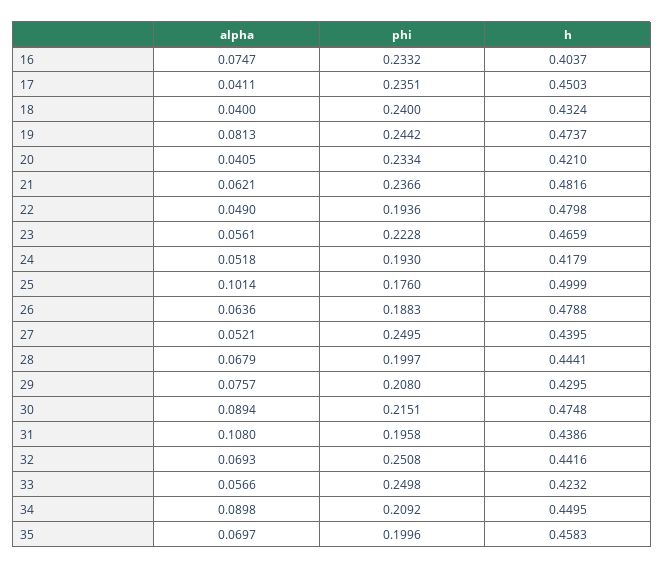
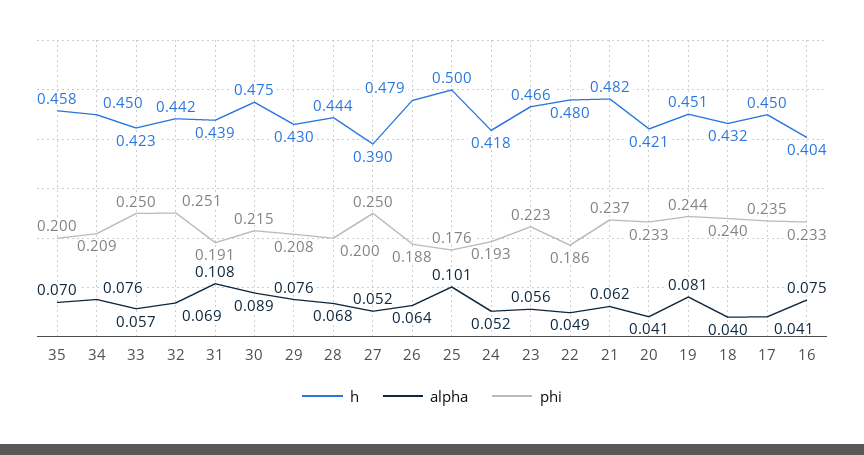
  {
    "alpha": {
      "16": 0.0747,
      "17": 0.0411,
      "18": 0.04,
      "19": 0.0813,
      "20": 0.0405,
      "21": 0.0621,
      "22": 0.049,
      "23": 0.0561,
      "24": 0.0518,
      "25": 0.1014,
      "26": 0.0636,
      "27": 0.0521,
      "28": 0.0679,
      "29": 0.0757,
      "30": 0.0894,
      "31": 0.108,
      "32": 0.0693,
      "33": 0.0566,
-     "34": 0.0898,
+     "34": 0.076,
      "35": 0.0697
    },
    "phi": {
      "16": 0.2332,
      "17": 0.2351,
      "18": 0.24,
      "19": 0.2442,
      "20": 0.2334,
      "21": 0.2366,
-     "22": 0.1936,
+     "22": 0.186,
      "23": 0.2228,
      "24": 0.193,
      "25": 0.176,
      "26": 0.1883,
      "27": 0.2495,
      "28": 0.1997,
      "29": 0.208,
      "30": 0.2151,
-     "31": 0.1958,
+     "31": 0.191,
      "32": 0.2508,
      "33": 0.2498,
      "34": 0.2092,
      "35": 0.1996
    },
    "h": {
      "16": 0.4037,
      "17": 0.4503,
      "18": 0.4324,
-     "19": 0.4737,
+     "19": 0.451,
      "20": 0.421,
      "21": 0.4816,
      "22": 0.4798,
      "23": 0.4659,
      "24": 0.4179,
      "25": 0.4999,
      "26": 0.4788,
-     "27": 0.4395,
+     "27": 0.39,
      "28": 0.4441,
      "29": 0.4295,
      "30": 0.4748,
      "31": 0.4386,
      "32": 0.4416,
      "33": 0.4232,
      "34": 0.4495,
      "35": 0.4583
    }
  }

